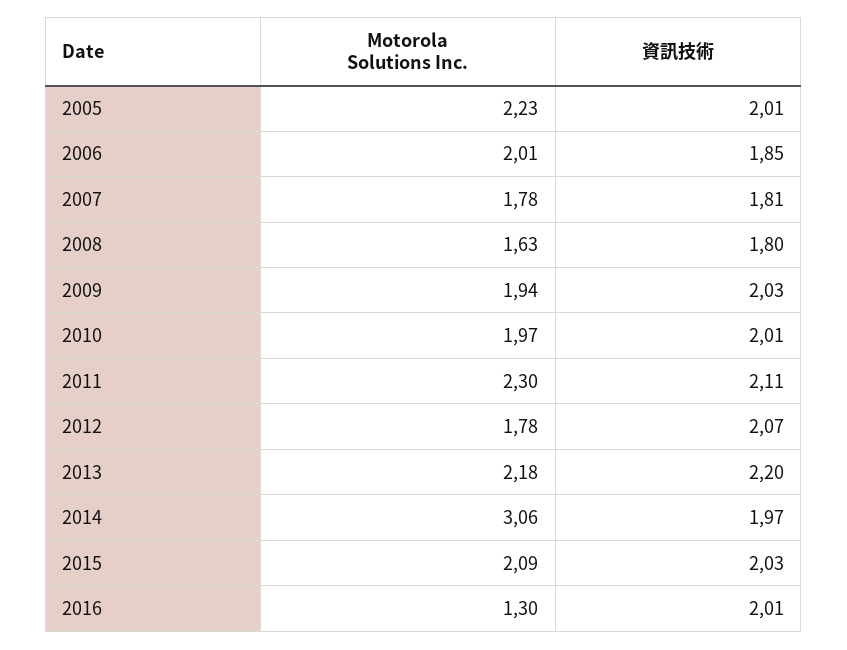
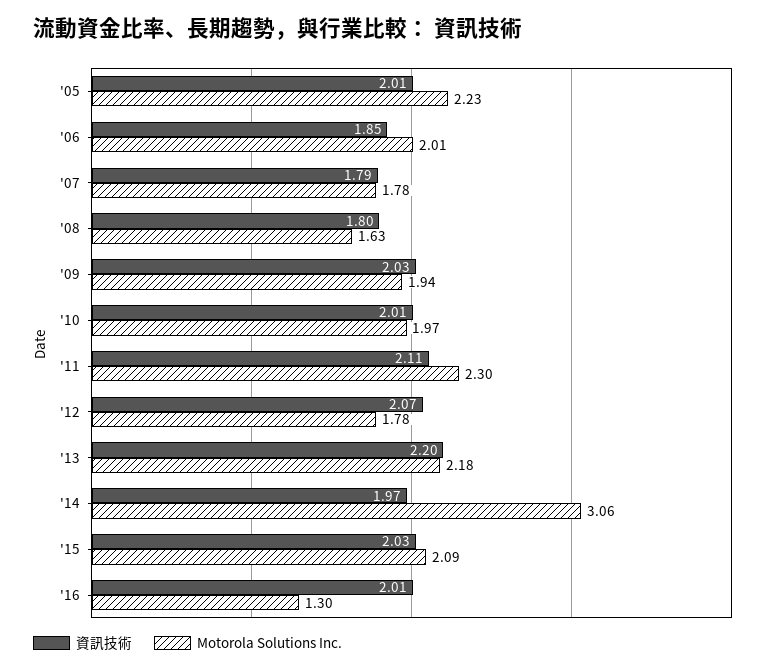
  {
    "Motorola Solutions Inc.": {
      "2005": 2.23,
      "2006": 2.01,
      "2007": 1.78,
      "2008": 1.63,
      "2009": 1.94,
      "2010": 1.97,
      "2011": 2.3,
      "2012": 1.78,
      "2013": 2.18,
      "2014": 3.06,
      "2015": 2.09,
      "2016": 1.3
    },
    "資訊技術": {
      "2005": 2.01,
      "2006": 1.85,
-     "2007": 1.81,
+     "2007": 1.79,
      "2008": 1.8,
      "2009": 2.03,
      "2010": 2.01,
      "2011": 2.11,
      "2012": 2.07,
      "2013": 2.2,
      "2014": 1.97,
      "2015": 2.03,
      "2016": 2.01
    }
  }

